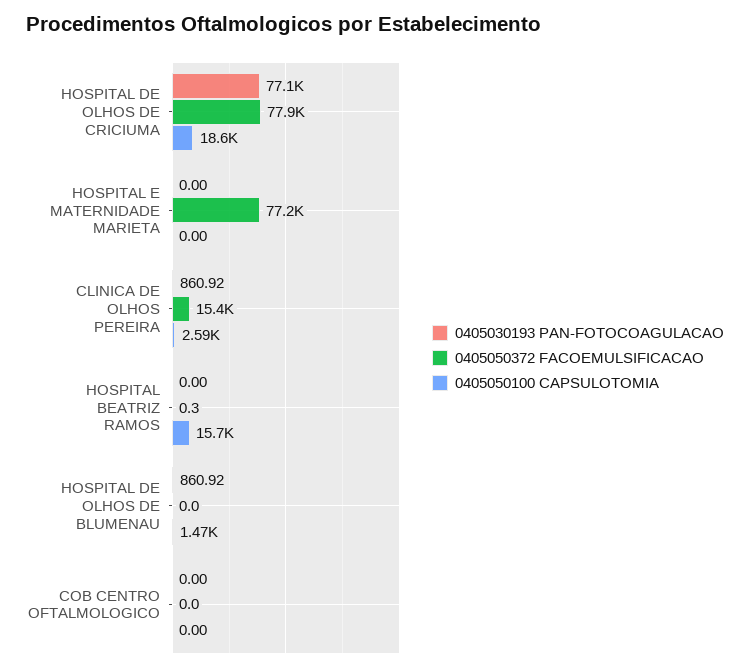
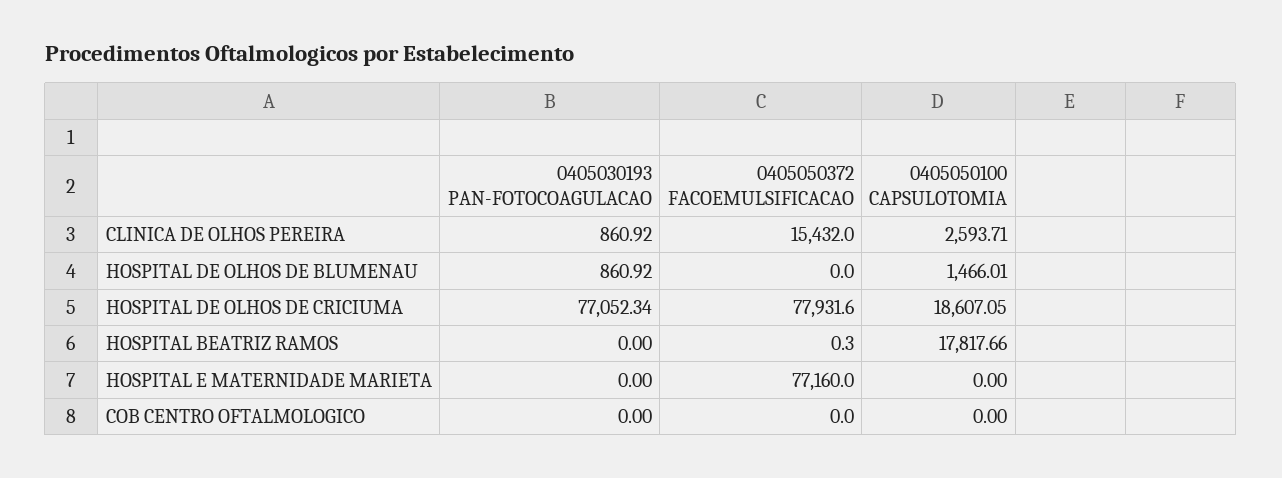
  {
    "0405030193 PAN-FOTOCOAGULACAO": {
      "HOSPITAL DE OLHOS DE CRICIUMA": 77052.34,
      "HOSPITAL E MATERNIDADE MARIETA": 0,
      "CLINICA DE OLHOS PEREIRA": 860.92,
      "HOSPITAL BEATRIZ RAMOS": 0,
      "HOSPITAL DE OLHOS DE BLUMENAU": 860.92,
      "COB CENTRO OFTALMOLOGICO": 0
    },
    "0405050372 FACOEMULSIFICACAO": {
      "HOSPITAL DE OLHOS DE CRICIUMA": 77931.6,
      "HOSPITAL E MATERNIDADE MARIETA": 77160,
      "CLINICA DE OLHOS PEREIRA": 15432,
      "HOSPITAL BEATRIZ RAMOS": 0.3,
      "HOSPITAL DE OLHOS DE BLUMENAU": 0,
      "COB CENTRO OFTALMOLOGICO": 0
    },
    "0405050100 CAPSULOTOMIA": {
      "HOSPITAL DE OLHOS DE CRICIUMA": 18607.05,
      "HOSPITAL E MATERNIDADE MARIETA": 0,
      "CLINICA DE OLHOS PEREIRA": 2593.71,
-     "HOSPITAL BEATRIZ RAMOS": 15700,
+     "HOSPITAL BEATRIZ RAMOS": 17817.66,
      "HOSPITAL DE OLHOS DE BLUMENAU": 1466.01,
      "COB CENTRO OFTALMOLOGICO": 0
    }
  }

